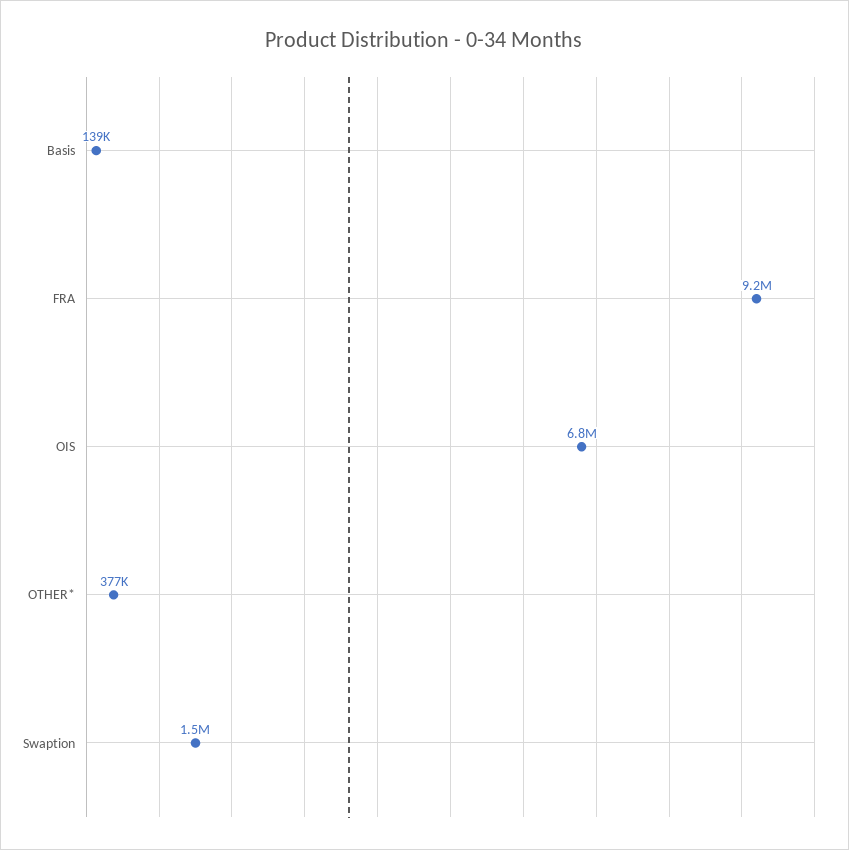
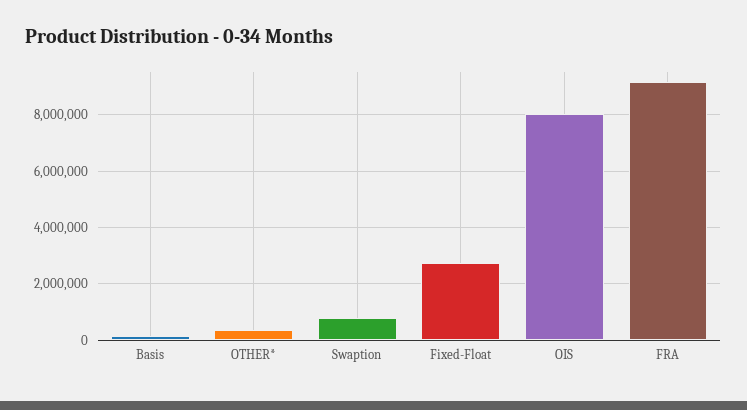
  {
    "Basis": 139000,
    "FRA": 9200000,
-   "OIS": 6800000,
+   "OIS": 8000000,
    "OTHER*": 377000,
-   "Swaption": 1500000
+   "Swaption": 750000,
+   "Fixed-Float": 2750000
  }

